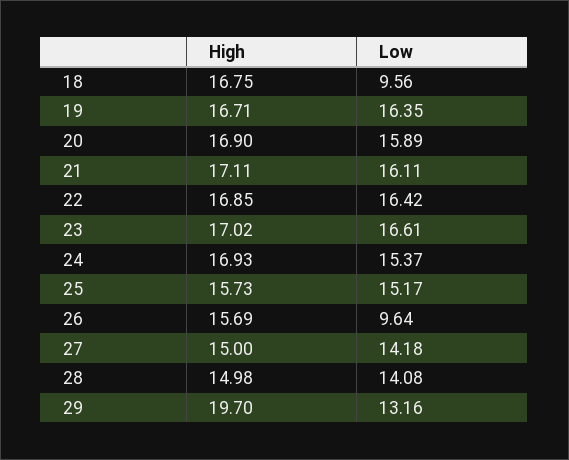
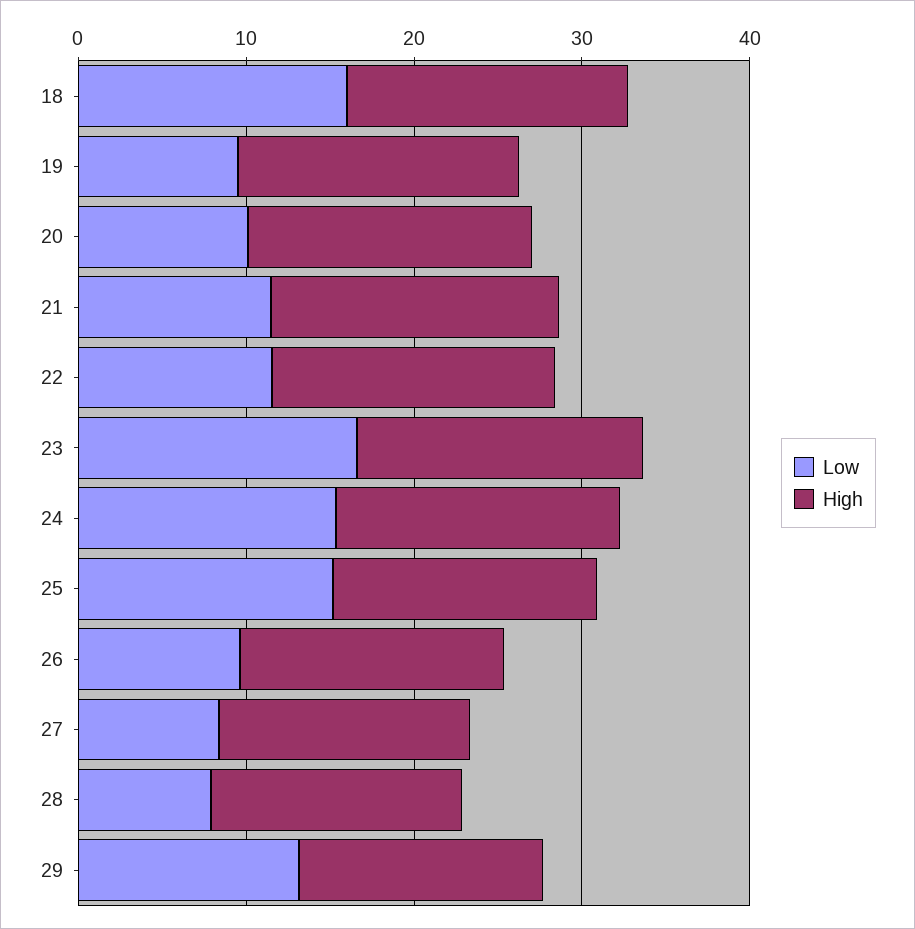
  {
    "High": {
      "18": 16.75,
      "19": 16.71,
      "20": 16.9,
      "21": 17.11,
      "22": 16.85,
      "23": 17.02,
      "24": 16.93,
      "25": 15.73,
      "26": 15.69,
      "27": 15,
      "28": 14.98,
-     "29": 19.7
+     "29": 14
    },
    "Low": {
-     "18": 9.56,
+     "18": 16,
-     "19": 16.35,
+     "19": 10,
-     "20": 15.89,
+     "20": 10,
-     "21": 16.11,
+     "21": 12,
-     "22": 16.42,
+     "22": 12,
      "23": 16.61,
      "24": 15.37,
      "25": 15.17,
      "26": 9.64,
-     "27": 14.18,
+     "27": 8,
-     "28": 14.08,
+     "28": 8,
      "29": 13.16
    }
  }

